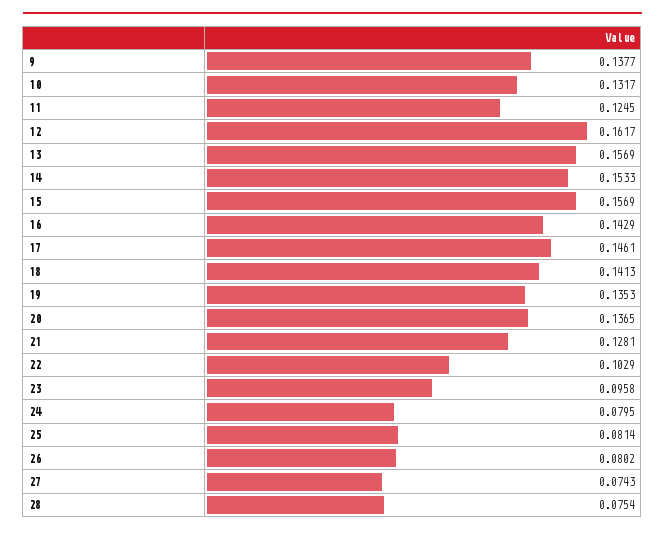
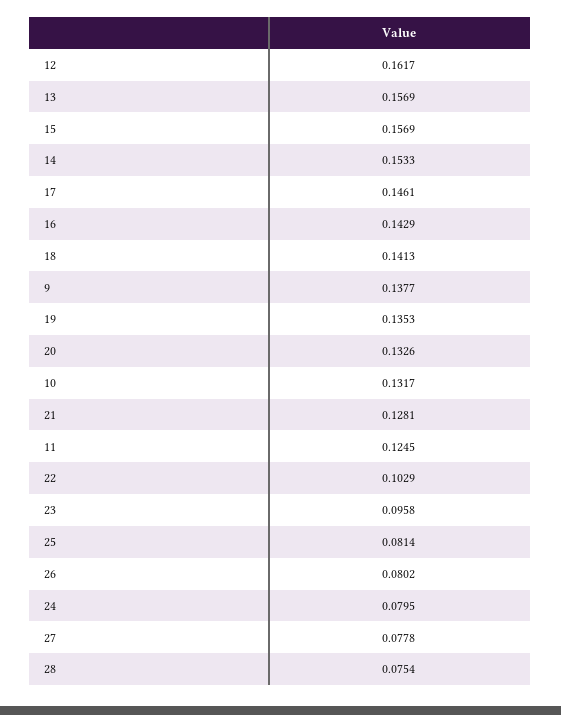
  {
    "9": 0.1377,
    "10": 0.1317,
    "11": 0.1245,
    "12": 0.1617,
    "13": 0.1569,
    "14": 0.1533,
    "15": 0.1569,
    "16": 0.1429,
    "17": 0.1461,
    "18": 0.1413,
    "19": 0.1353,
-   "20": 0.1365,
+   "20": 0.1326,
    "21": 0.1281,
    "22": 0.1029,
    "23": 0.0958,
    "24": 0.0795,
    "25": 0.0814,
    "26": 0.0802,
-   "27": 0.0743,
+   "27": 0.0778,
    "28": 0.0754
  }

